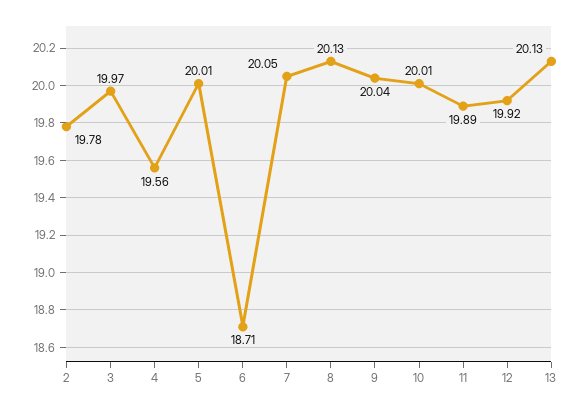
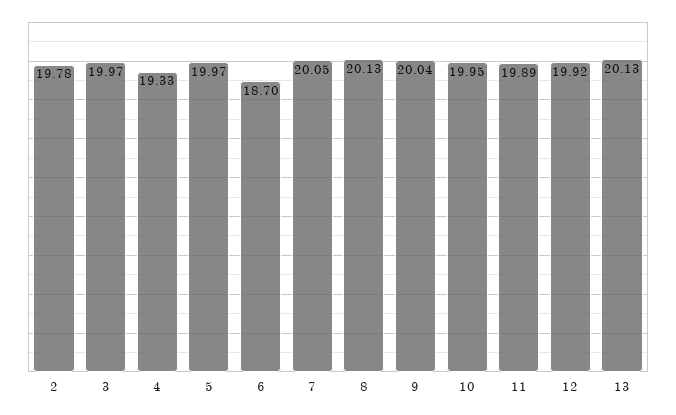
  {
    "2": 19.78,
    "3": 19.97,
-   "4": 19.56,
+   "4": 19.33,
-   "5": 20.01,
+   "5": 19.97,
-   "6": 18.71,
+   "6": 18.7,
    "7": 20.05,
    "8": 20.13,
    "9": 20.04,
-   "10": 20.01,
+   "10": 19.95,
    "11": 19.89,
    "12": 19.92,
    "13": 20.13
  }

